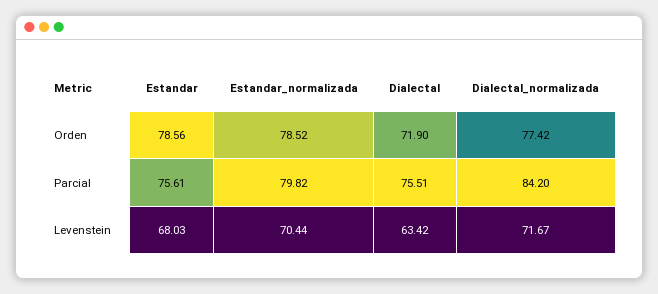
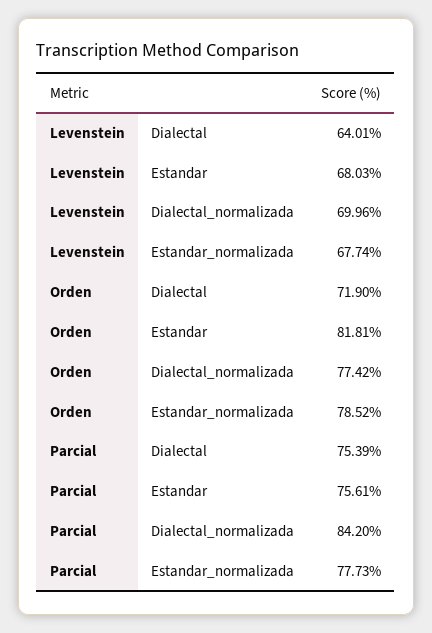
  {
    "Estandar": {
-     "Orden": 78.56,
+     "Orden": 81.81,
      "Parcial": 75.61,
      "Levenstein": 68.03
    },
    "Estandar_normalizada": {
      "Orden": 78.52,
-     "Parcial": 79.82,
+     "Parcial": 77.73,
-     "Levenstein": 70.44
+     "Levenstein": 67.74
    },
    "Dialectal": {
      "Orden": 71.9,
-     "Parcial": 75.51,
+     "Parcial": 75.39,
-     "Levenstein": 63.42
+     "Levenstein": 64.01
    },
    "Dialectal_normalizada": {
      "Orden": 77.42,
      "Parcial": 84.2,
-     "Levenstein": 71.67
+     "Levenstein": 69.96
    }
  }

